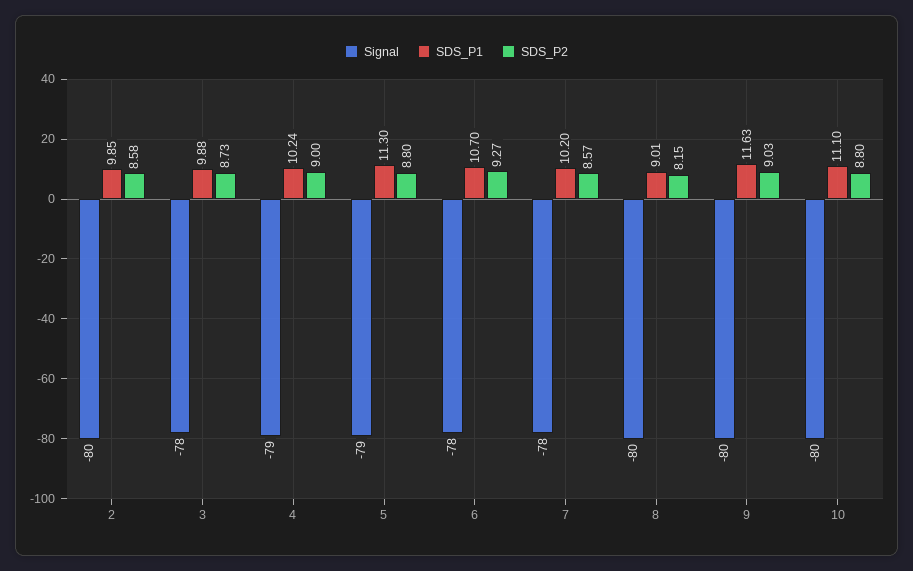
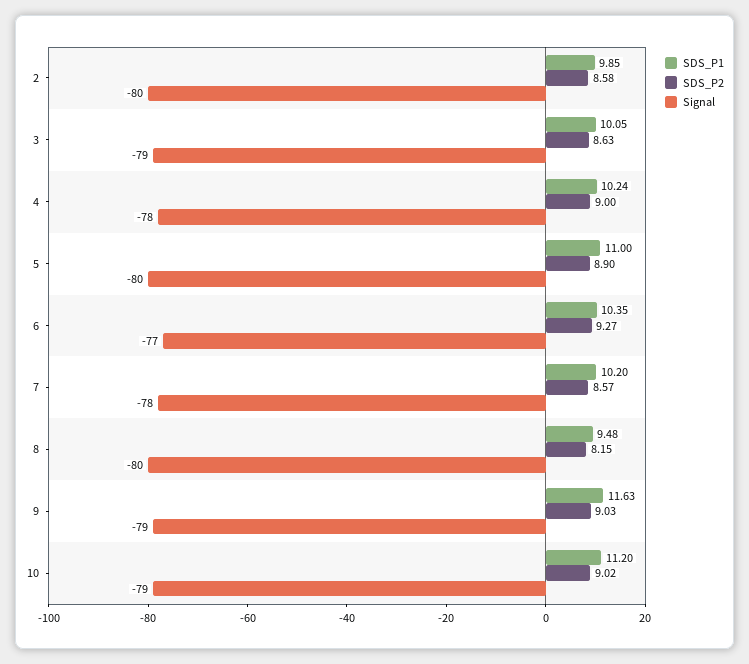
  {
    "Signal": {
      "2": -80,
-     "3": -78,
+     "3": -79,
-     "4": -79,
+     "4": -78,
-     "5": -79,
+     "5": -80,
-     "6": -78,
+     "6": -77,
      "7": -78,
      "8": -80,
-     "9": -80,
+     "9": -79,
-     "10": -80
+     "10": -79
    },
    "SDS_P1": {
      "2": 9.85,
-     "3": 9.88,
+     "3": 10.05,
      "4": 10.24,
-     "5": 11.3,
+     "5": 11,
-     "6": 10.7,
+     "6": 10.35,
      "7": 10.2,
-     "8": 9.01,
+     "8": 9.48,
      "9": 11.63,
-     "10": 11.1
+     "10": 11.2
    },
    "SDS_P2": {
      "2": 8.58,
-     "3": 8.73,
+     "3": 8.63,
      "4": 9,
-     "5": 8.8,
+     "5": 8.9,
      "6": 9.27,
      "7": 8.57,
      "8": 8.15,
      "9": 9.03,
-     "10": 8.8
+     "10": 9.02
    }
  }

